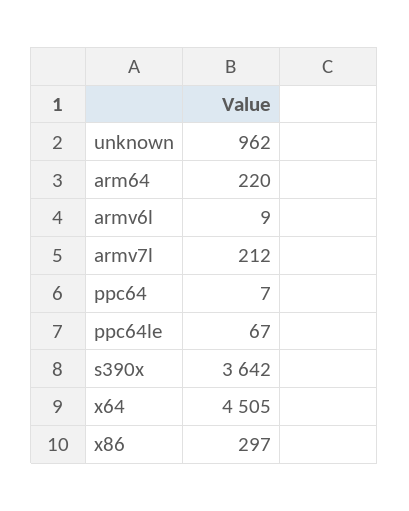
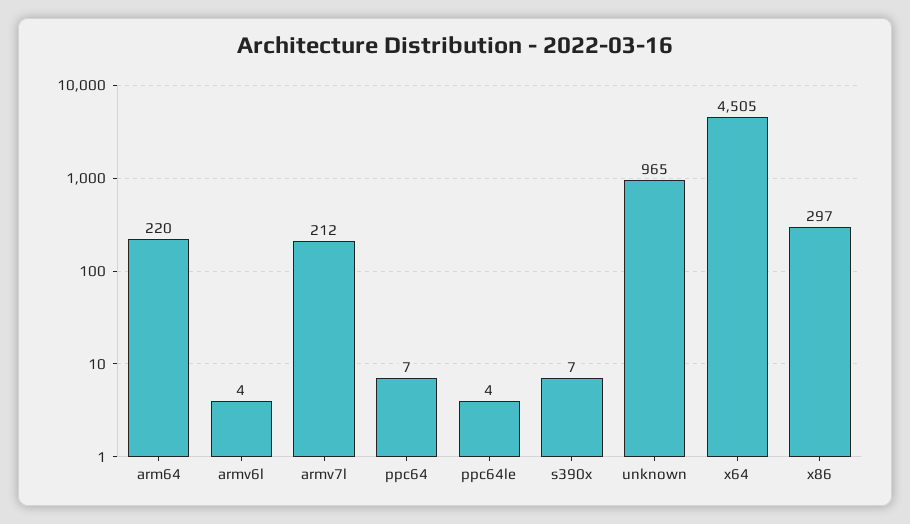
  {
-   "unknown": 962,
+   "unknown": 965,
    "arm64": 220,
-   "armv6l": 9,
+   "armv6l": 4,
    "armv7l": 212,
    "ppc64": 7,
-   "ppc64le": 67,
+   "ppc64le": 4,
-   "s390x": 3642,
+   "s390x": 7,
    "x64": 4505,
    "x86": 297
  }

